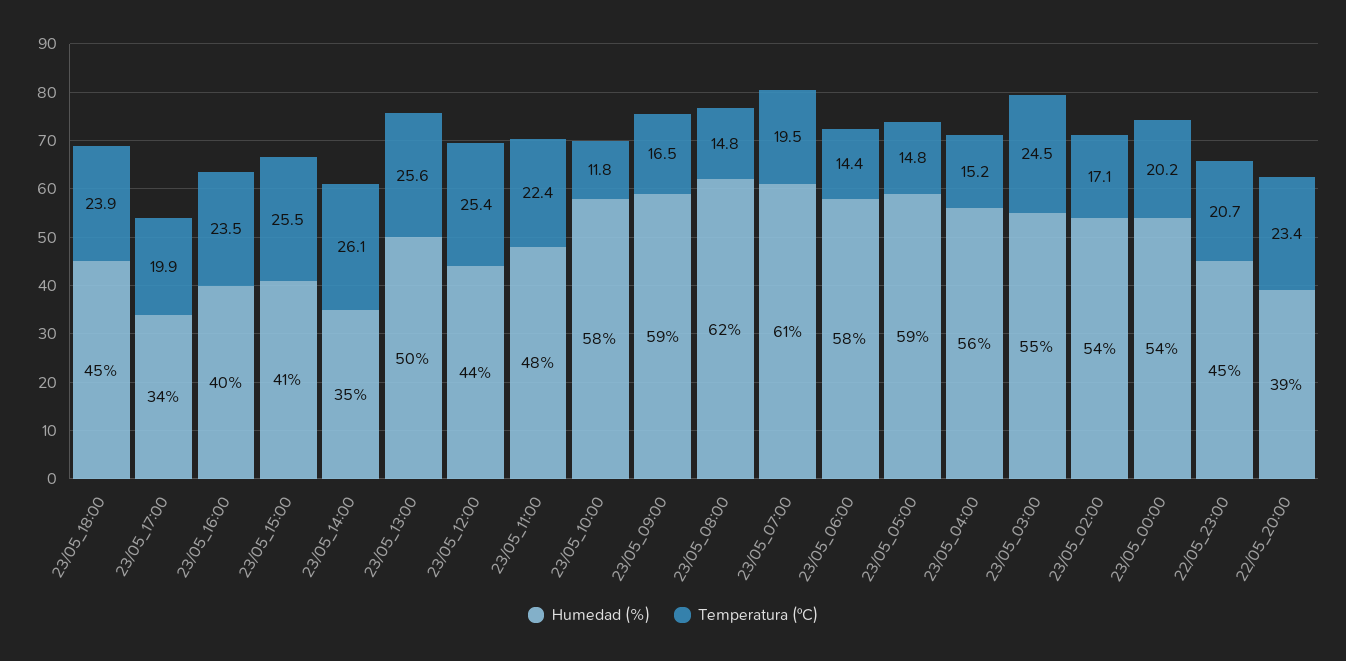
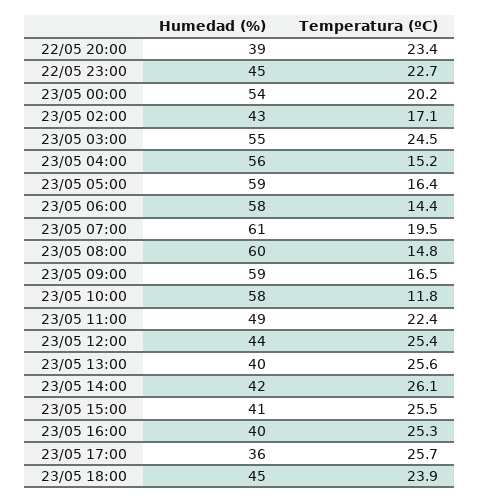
  {
    "Humedad (%)": {
      "23/05_18:00": 45,
-     "23/05_17:00": 34,
+     "23/05_17:00": 36,
      "23/05_16:00": 40,
      "23/05_15:00": 41,
-     "23/05_14:00": 35,
+     "23/05_14:00": 42,
-     "23/05_13:00": 50,
+     "23/05_13:00": 40,
      "23/05_12:00": 44,
-     "23/05_11:00": 48,
+     "23/05_11:00": 49,
      "23/05_10:00": 58,
      "23/05_09:00": 59,
-     "23/05_08:00": 62,
+     "23/05_08:00": 60,
      "23/05_07:00": 61,
      "23/05_06:00": 58,
      "23/05_05:00": 59,
      "23/05_04:00": 56,
      "23/05_03:00": 55,
-     "23/05_02:00": 54,
+     "23/05_02:00": 43,
      "23/05_00:00": 54,
      "22/05_23:00": 45,
      "22/05_20:00": 39
    },
    "Temperatura (ºC)": {
      "23/05_18:00": 23.9,
-     "23/05_17:00": 19.9,
+     "23/05_17:00": 25.7,
-     "23/05_16:00": 23.5,
+     "23/05_16:00": 25.3,
      "23/05_15:00": 25.5,
      "23/05_14:00": 26.1,
      "23/05_13:00": 25.6,
      "23/05_12:00": 25.4,
      "23/05_11:00": 22.4,
      "23/05_10:00": 11.8,
      "23/05_09:00": 16.5,
      "23/05_08:00": 14.8,
      "23/05_07:00": 19.5,
      "23/05_06:00": 14.4,
-     "23/05_05:00": 14.8,
+     "23/05_05:00": 16.4,
      "23/05_04:00": 15.2,
      "23/05_03:00": 24.5,
      "23/05_02:00": 17.1,
      "23/05_00:00": 20.2,
-     "22/05_23:00": 20.7,
+     "22/05_23:00": 22.7,
      "22/05_20:00": 23.4
    }
  }

